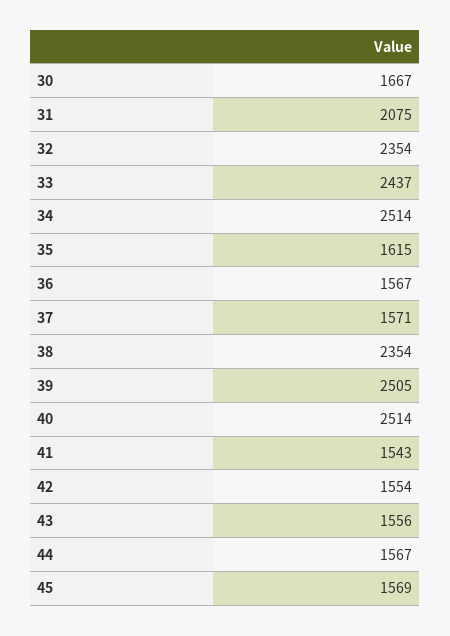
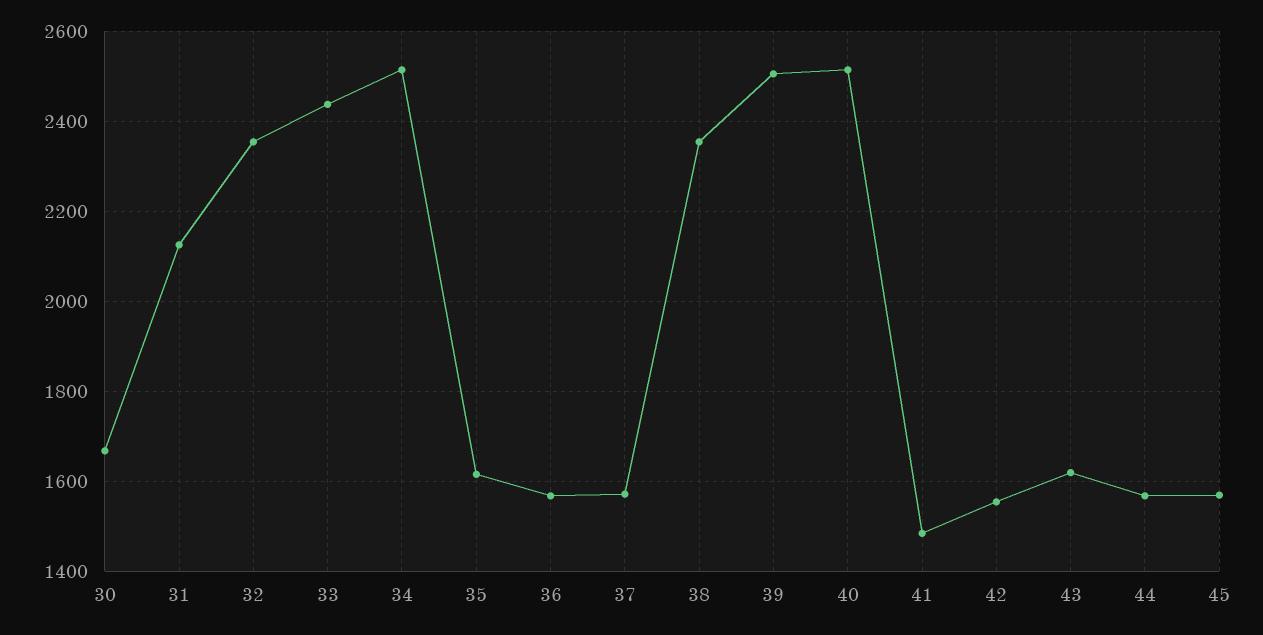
  {
    "30": 1667,
-   "31": 2075,
+   "31": 2120,
    "32": 2354,
    "33": 2437,
    "34": 2514,
    "35": 1615,
    "36": 1567,
    "37": 1571,
    "38": 2354,
    "39": 2505,
    "40": 2514,
-   "41": 1543,
+   "41": 1480,
    "42": 1554,
-   "43": 1556,
+   "43": 1620,
    "44": 1567,
    "45": 1569
  }

